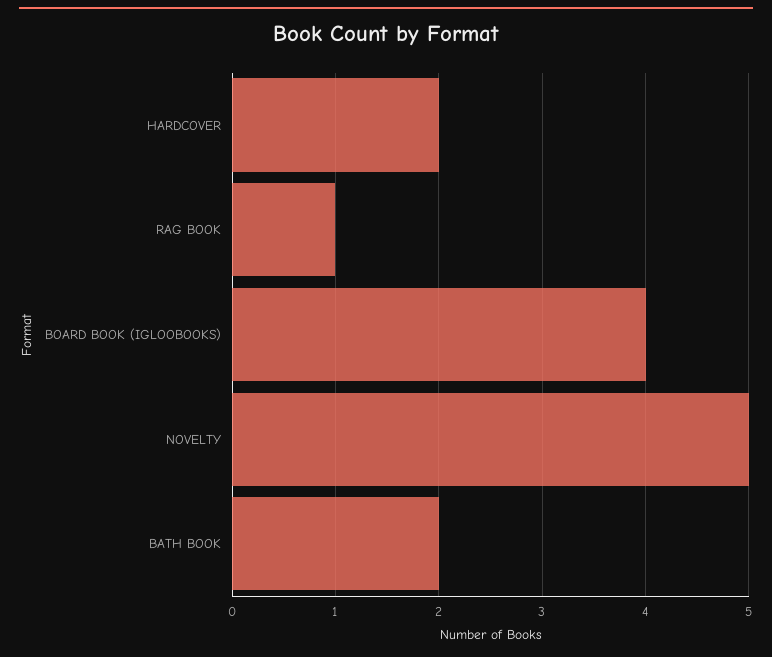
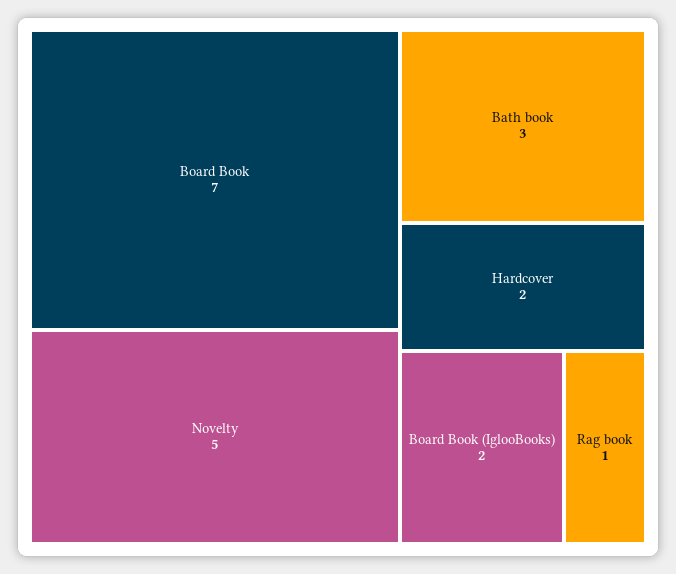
  {
    "HARDCOVER": 2,
    "RAG BOOK": 1,
-   "BOARD BOOK (IGLOOBOOKS)": 4,
+   "BOARD BOOK (IGLOOBOOKS)": 2,
    "NOVELTY": 5,
-   "BATH BOOK": 2
+   "BATH BOOK": 3,
+   "Board Book": 7
  }

